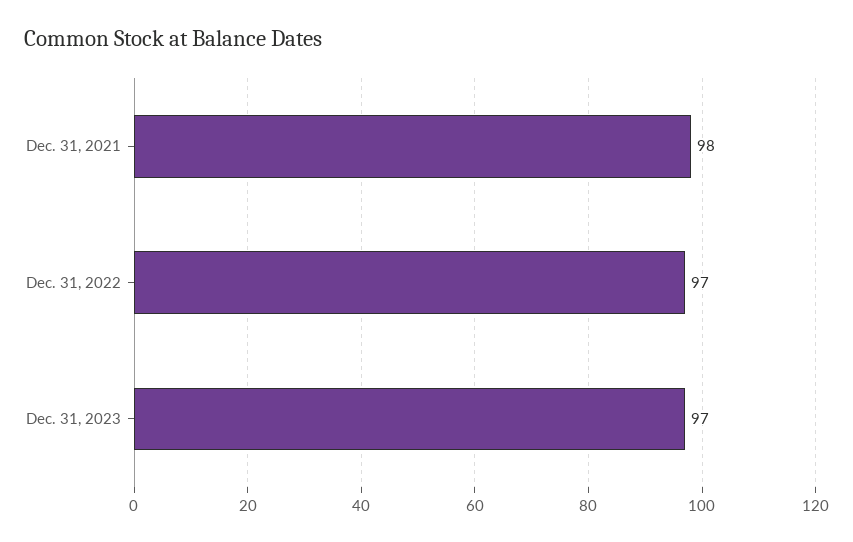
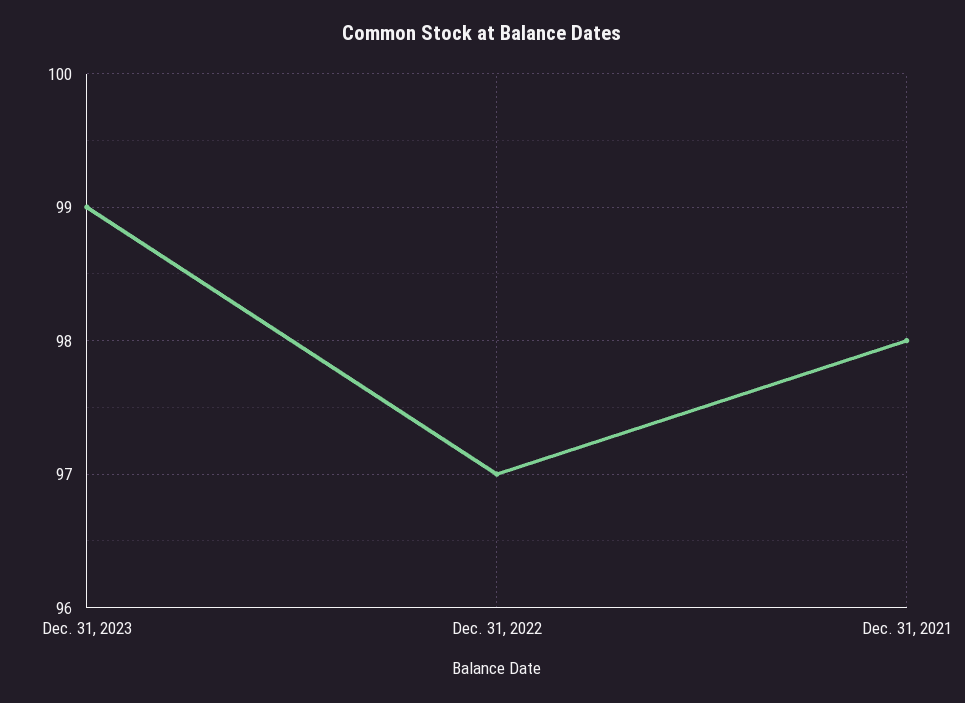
  {
    "Dec. 31, 2021": 98,
    "Dec. 31, 2022": 97,
-   "Dec. 31, 2023": 97
+   "Dec. 31, 2023": 99
  }

